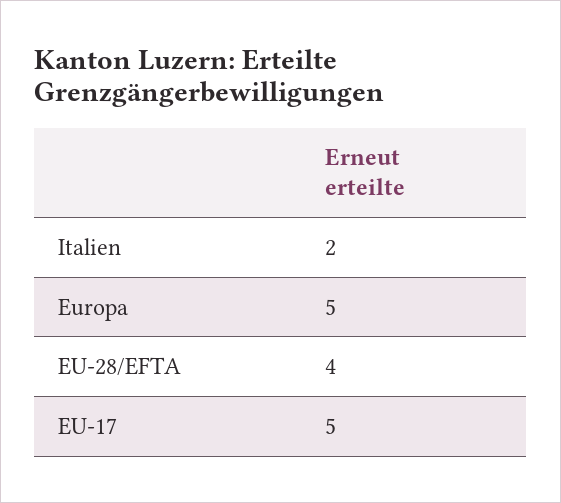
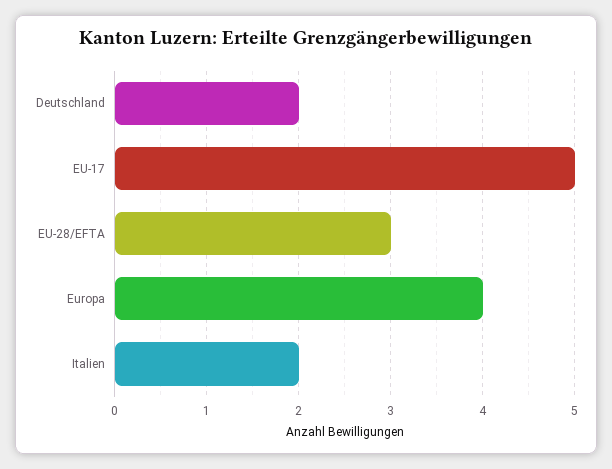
  {
    "Italien": 2,
-   "Europa": 5,
+   "Europa": 4,
-   "EU-28/EFTA": 4,
+   "EU-28/EFTA": 3,
-   "EU-17": 5
+   "EU-17": 5,
+   "Deutschland": 2
  }

